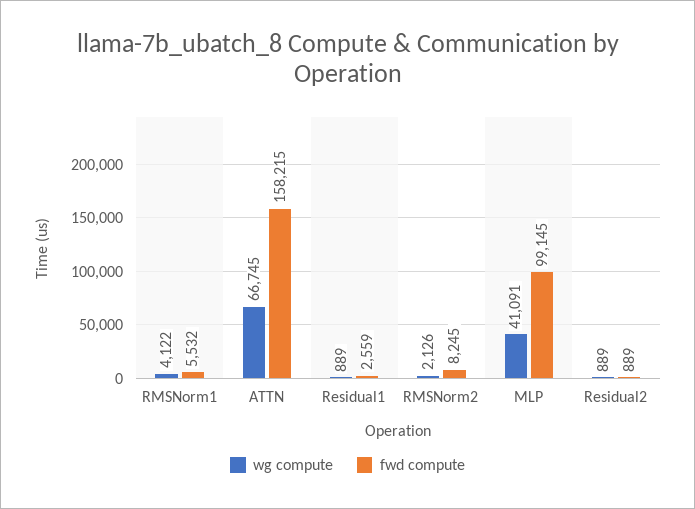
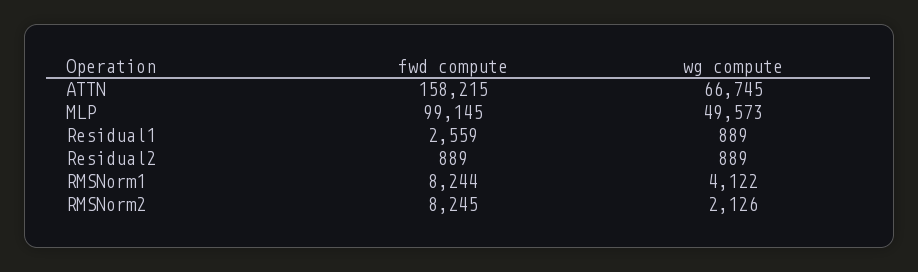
  {
    "wg compute": {
      "RMSNorm1": 4122,
      "ATTN": 66745,
      "Residual1": 889,
      "RMSNorm2": 2126,
-     "MLP": 41091,
+     "MLP": 49573,
      "Residual2": 889
    },
    "fwd compute": {
-     "RMSNorm1": 5532,
+     "RMSNorm1": 8244,
      "ATTN": 158215,
      "Residual1": 2559,
      "RMSNorm2": 8245,
      "MLP": 99145,
      "Residual2": 889
    }
  }

